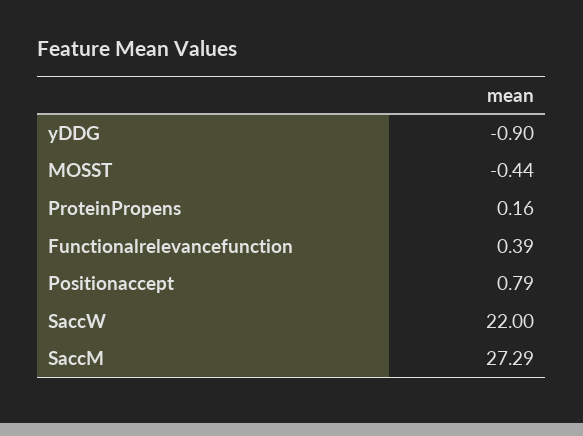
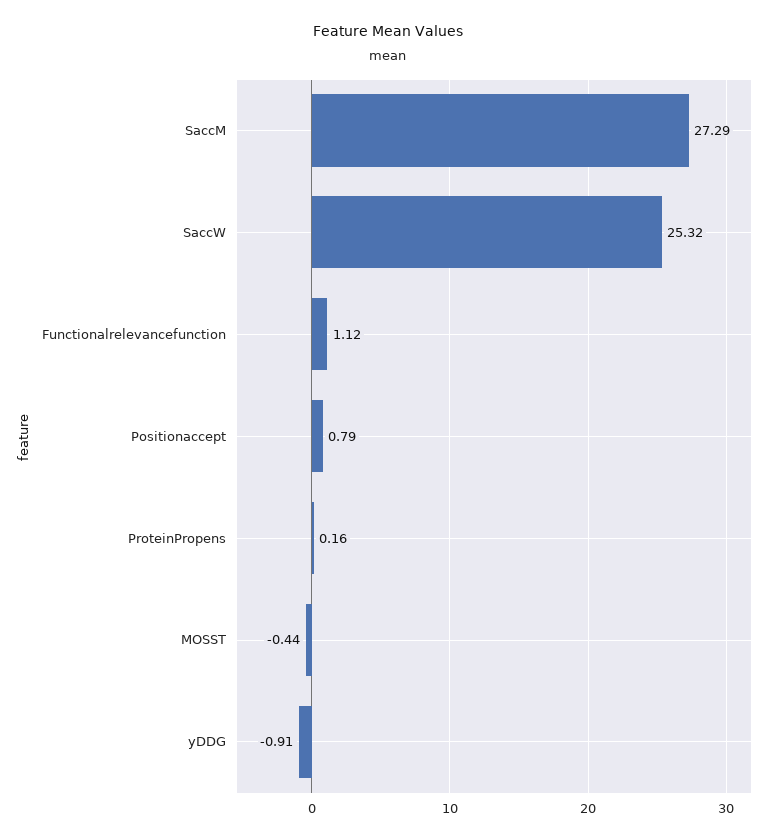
  {
-   "yDDG": -0.9,
+   "yDDG": -0.91,
    "MOSST": -0.44,
    "ProteinPropens": 0.16,
-   "Functionalrelevancefunction": 0.39,
+   "Functionalrelevancefunction": 1.12,
    "Positionaccept": 0.79,
-   "SaccW": 22,
+   "SaccW": 25.32,
    "SaccM": 27.29
  }

